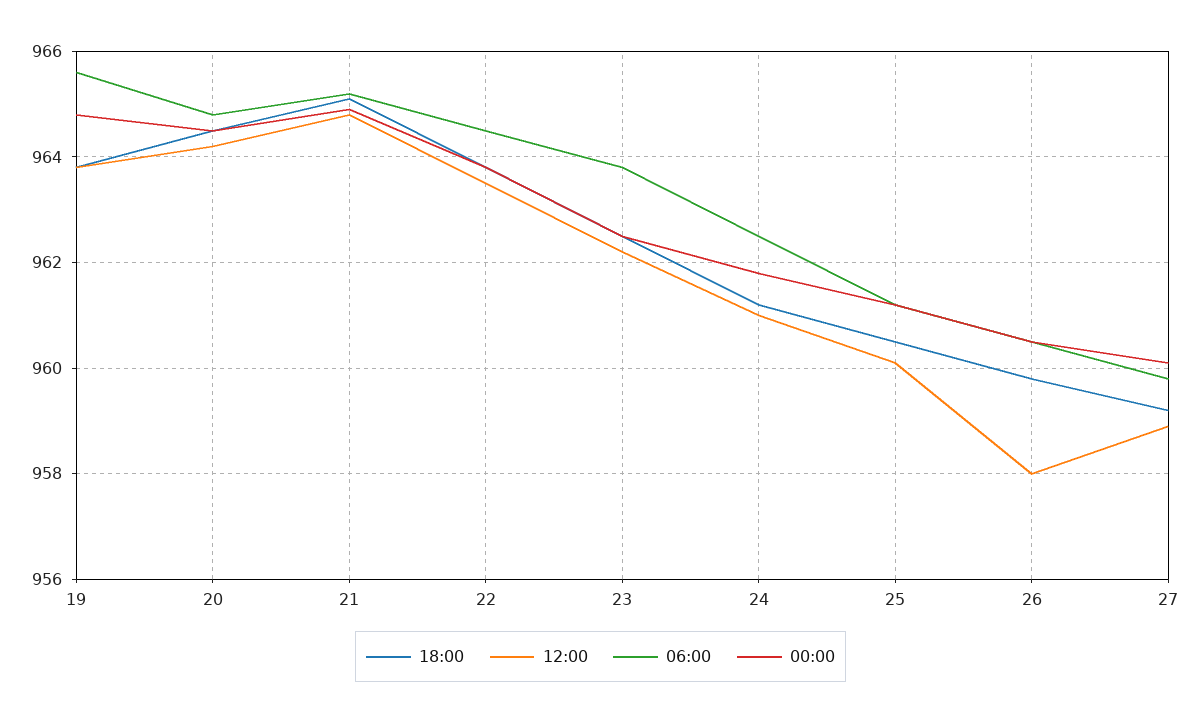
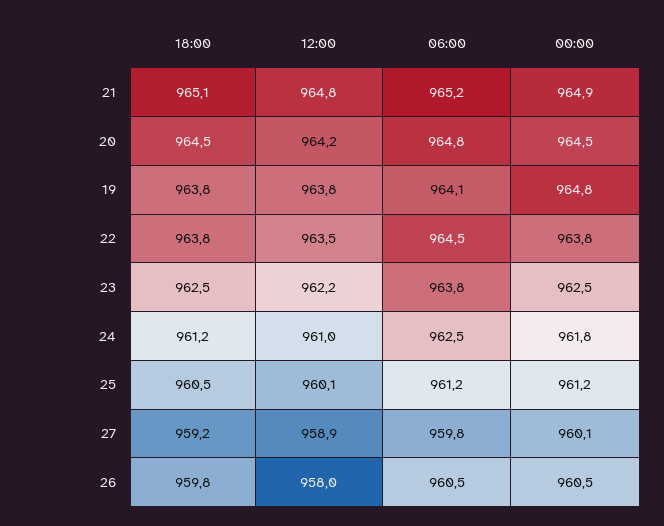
  {
    "18:00": {
      "19": 963.8,
      "20": 964.5,
      "21": 965.1,
      "22": 963.8,
      "23": 962.5,
      "24": 961.2,
      "25": 960.5,
      "26": 959.8,
      "27": 959.2
    },
    "12:00": {
      "19": 963.8,
      "20": 964.2,
      "21": 964.8,
      "22": 963.5,
      "23": 962.2,
      "24": 961,
      "25": 960.1,
      "26": 958,
      "27": 958.9
    },
    "06:00": {
-     "19": 965.5,
+     "19": 964.1,
      "20": 964.8,
      "21": 965.2,
      "22": 964.5,
      "23": 963.8,
      "24": 962.5,
      "25": 961.2,
      "26": 960.5,
      "27": 959.8
    },
    "00:00": {
      "19": 964.8,
      "20": 964.5,
      "21": 964.9,
      "22": 963.8,
      "23": 962.5,
      "24": 961.8,
      "25": 961.2,
      "26": 960.5,
      "27": 960.1
    }
  }

